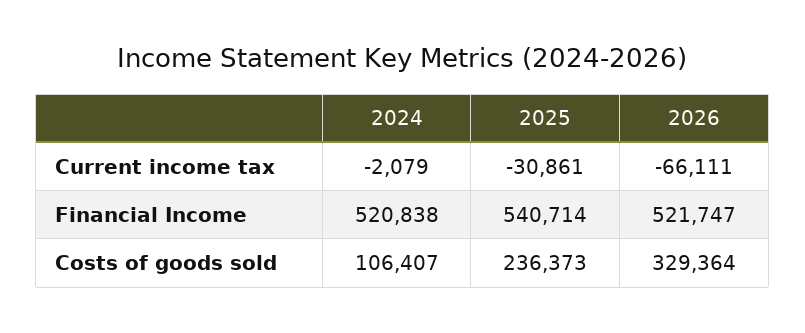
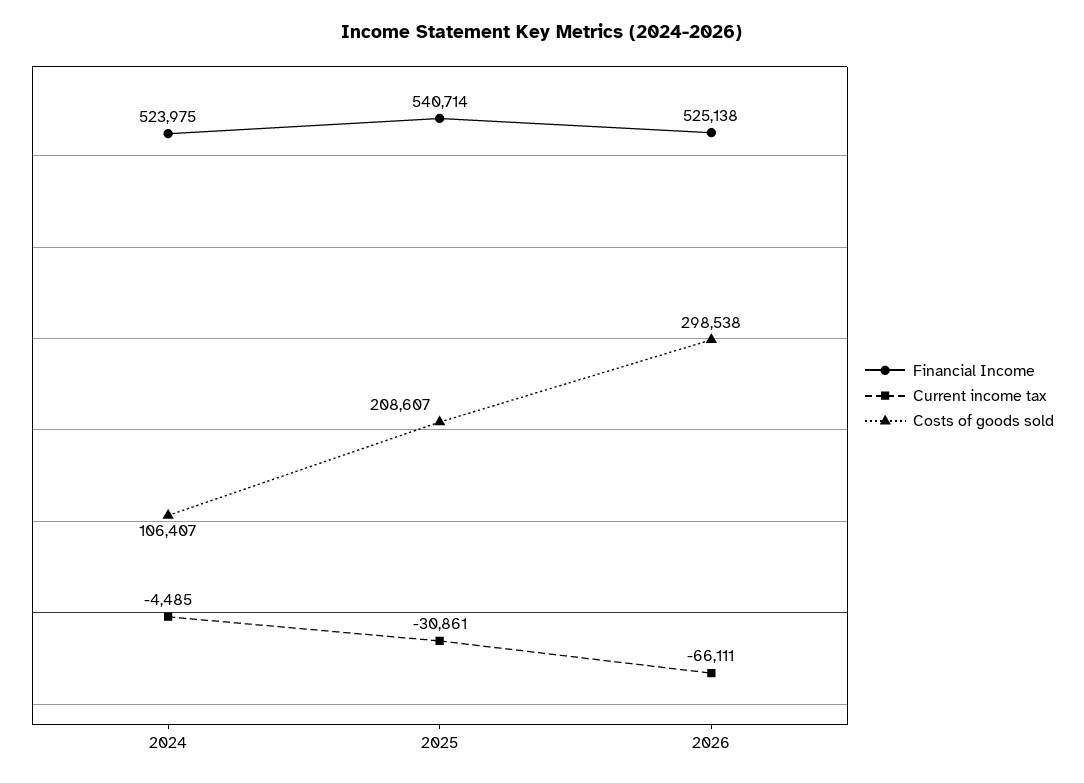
  {
    "Current income tax": {
-     "2024": -2079,
+     "2024": -4485,
      "2025": -30861,
      "2026": -66111
    },
    "Financial Income": {
-     "2024": 520838,
+     "2024": 523975,
      "2025": 540714,
-     "2026": 521747
+     "2026": 525138
    },
    "Costs of goods sold": {
      "2024": 106407,
-     "2025": 236373,
+     "2025": 208607,
-     "2026": 329364
+     "2026": 298538
    }
  }

